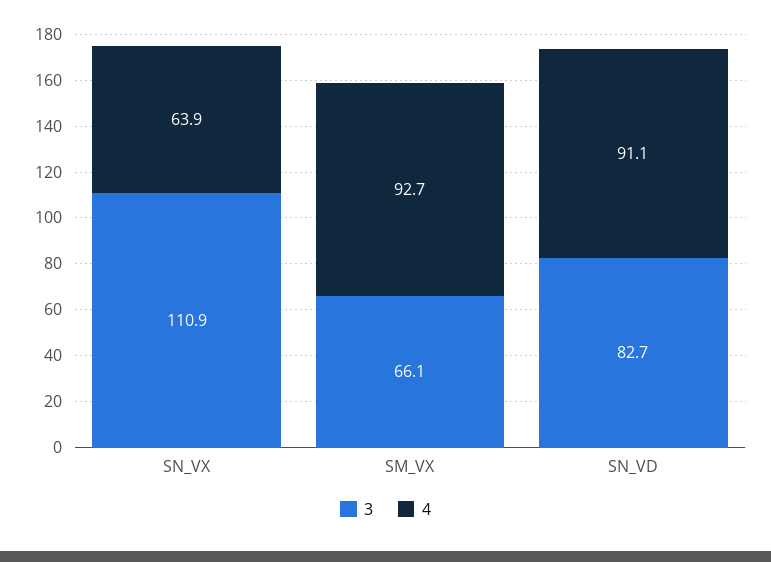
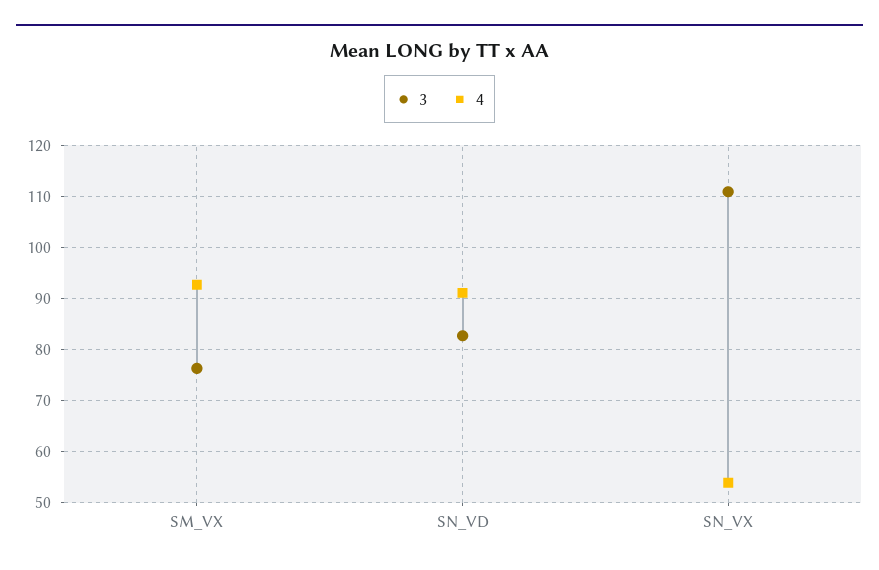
  {
    "3": {
      "SN_VX": 110.9,
-     "SM_VX": 66.1,
+     "SM_VX": 76,
      "SN_VD": 82.7
    },
    "4": {
-     "SN_VX": 63.9,
+     "SN_VX": 54,
      "SM_VX": 92.7,
      "SN_VD": 91.1
    }
  }

